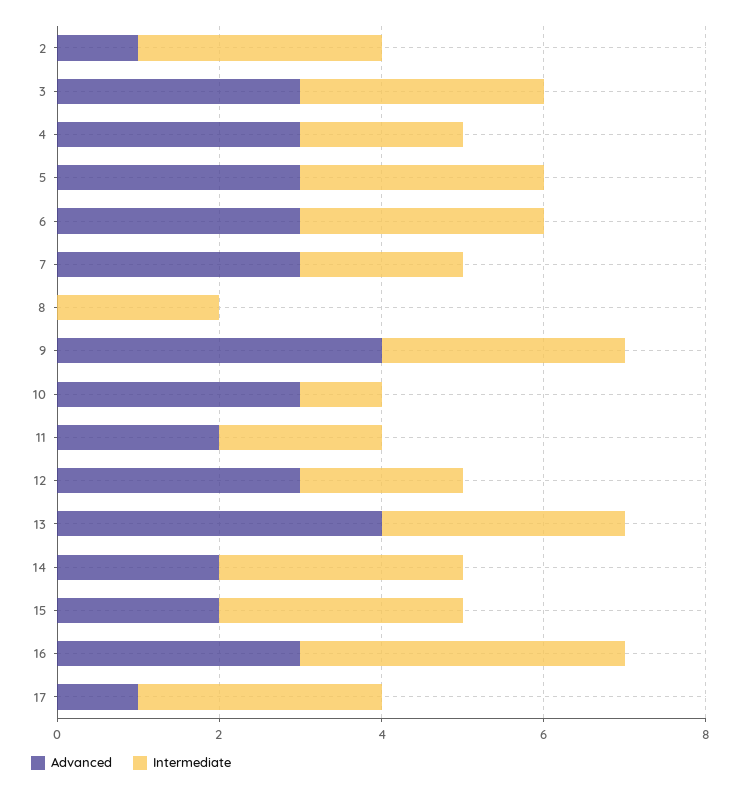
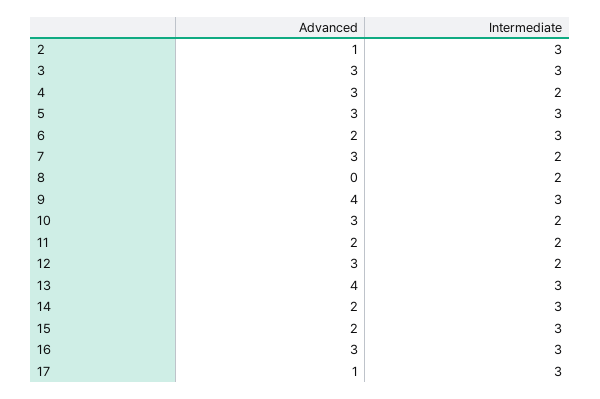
  {
    "Advanced": {
      "2": 1,
      "3": 3,
      "4": 3,
      "5": 3,
-     "6": 3,
+     "6": 2,
      "7": 3,
      "8": 0,
      "9": 4,
      "10": 3,
      "11": 2,
      "12": 3,
      "13": 4,
      "14": 2,
      "15": 2,
      "16": 3,
      "17": 1
    },
    "Intermediate": {
      "2": 3,
      "3": 3,
      "4": 2,
      "5": 3,
      "6": 3,
      "7": 2,
      "8": 2,
      "9": 3,
-     "10": 1,
+     "10": 2,
      "11": 2,
      "12": 2,
      "13": 3,
      "14": 3,
      "15": 3,
-     "16": 4,
+     "16": 3,
      "17": 3
    }
  }

